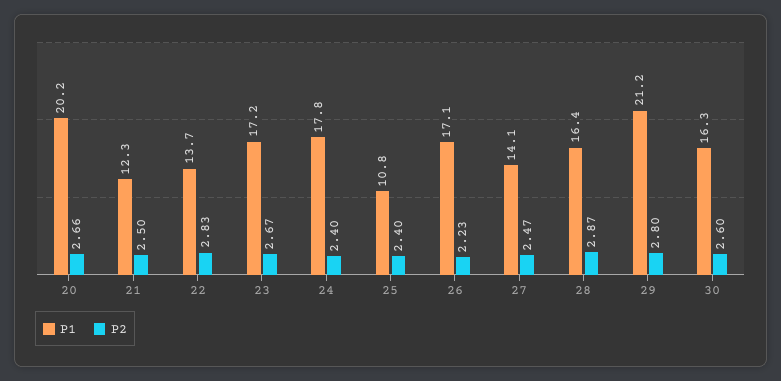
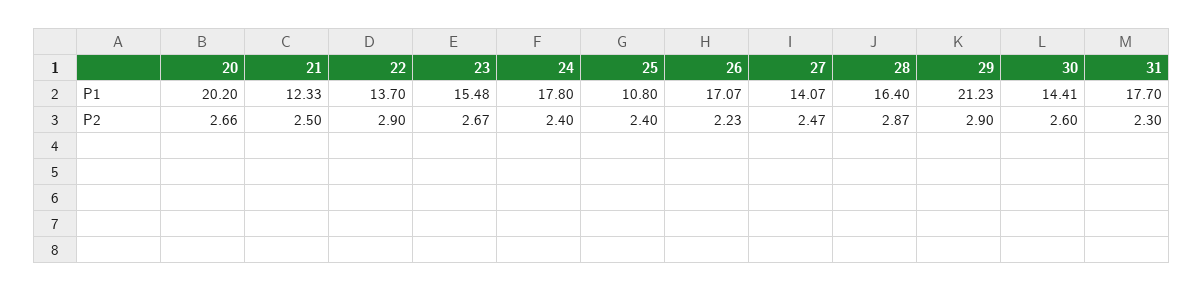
  {
    "P1": {
      "20": 20.2,
      "21": 12.33,
      "22": 13.7,
-     "23": 17.2,
+     "23": 15.48,
      "24": 17.8,
      "25": 10.8,
      "26": 17.07,
      "27": 14.07,
      "28": 16.4,
      "29": 21.23,
-     "30": 16.3
+     "30": 14.41,
+     "31": 17.7
    },
    "P2": {
      "20": 2.66,
      "21": 2.5,
-     "22": 2.83,
+     "22": 2.9,
      "23": 2.67,
      "24": 2.4,
      "25": 2.4,
      "26": 2.23,
      "27": 2.47,
      "28": 2.87,
-     "29": 2.8,
+     "29": 2.9,
-     "30": 2.6
+     "30": 2.6,
+     "31": 2.3
    }
  }

